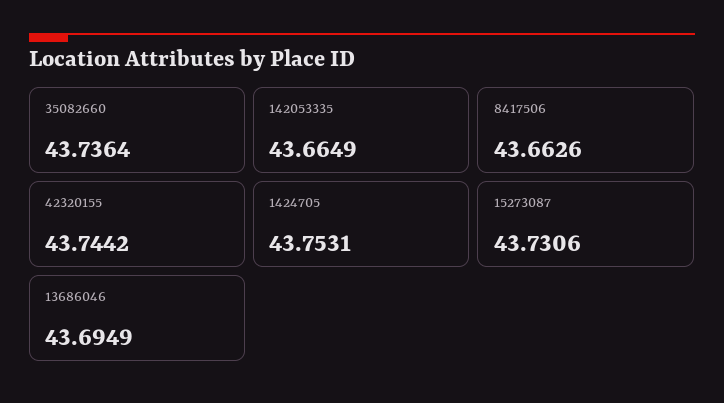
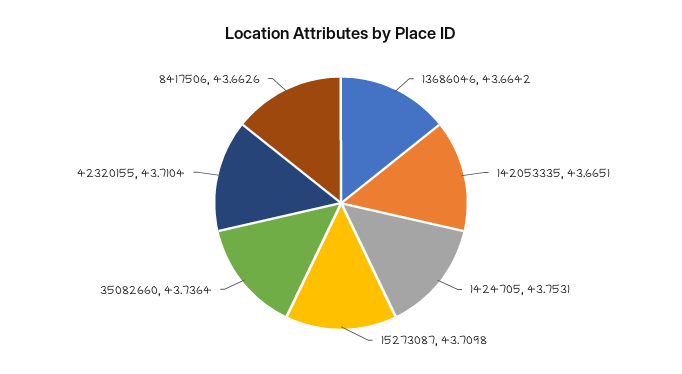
  {
    "35082660": 43.7364,
-   "142053335": 43.6649,
+   "142053335": 43.6651,
    "8417506": 43.6626,
-   "42320155": 43.7442,
+   "42320155": 43.7104,
    "1424705": 43.7531,
-   "15273087": 43.7306,
+   "15273087": 43.7098,
-   "13686046": 43.6949
+   "13686046": 43.6642
  }

